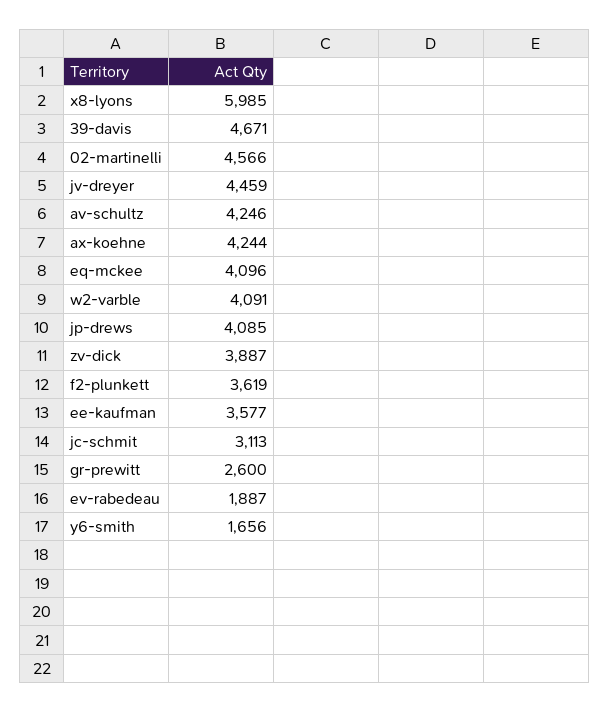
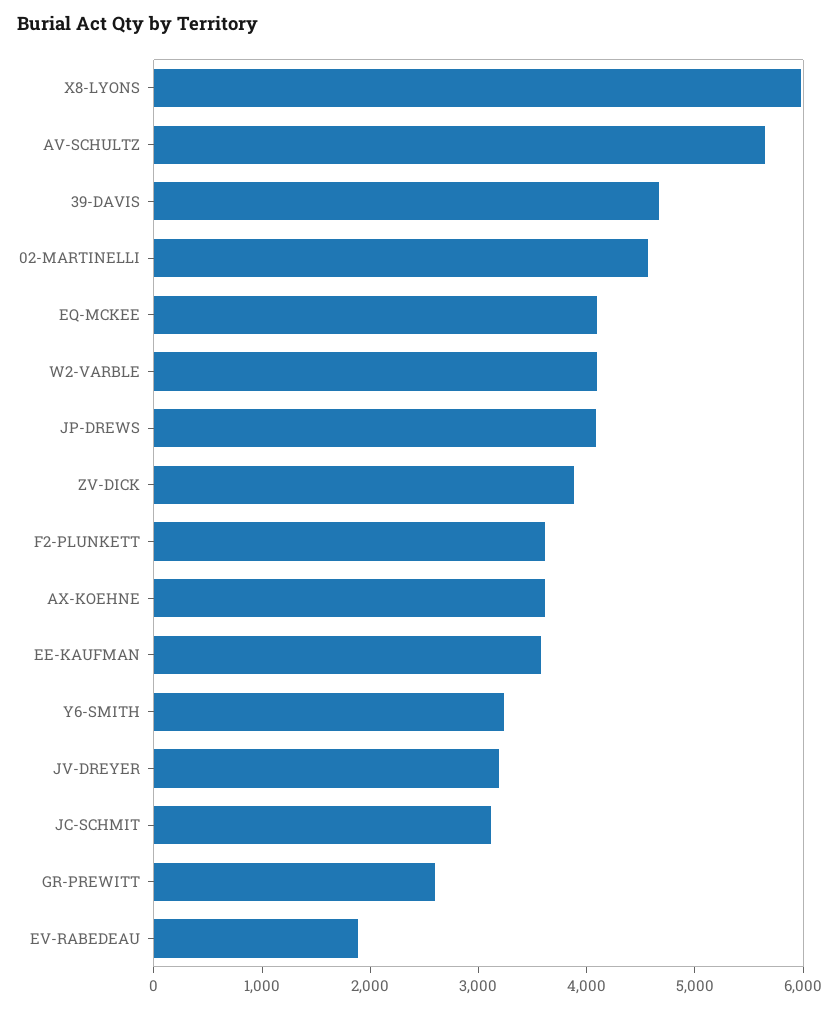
  {
    "x8-lyons": 5985,
    "39-davis": 4671,
    "02-martinelli": 4566,
-   "jv-dreyer": 4459,
+   "jv-dreyer": 3200,
-   "av-schultz": 4246,
+   "av-schultz": 5600,
-   "ax-koehne": 4244,
+   "ax-koehne": 3600,
    "eq-mckee": 4096,
    "w2-varble": 4091,
    "jp-drews": 4085,
    "zv-dick": 3887,
    "f2-plunkett": 3619,
    "ee-kaufman": 3577,
    "jc-schmit": 3113,
    "gr-prewitt": 2600,
    "ev-rabedeau": 1887,
-   "y6-smith": 1656
+   "y6-smith": 3200
  }

